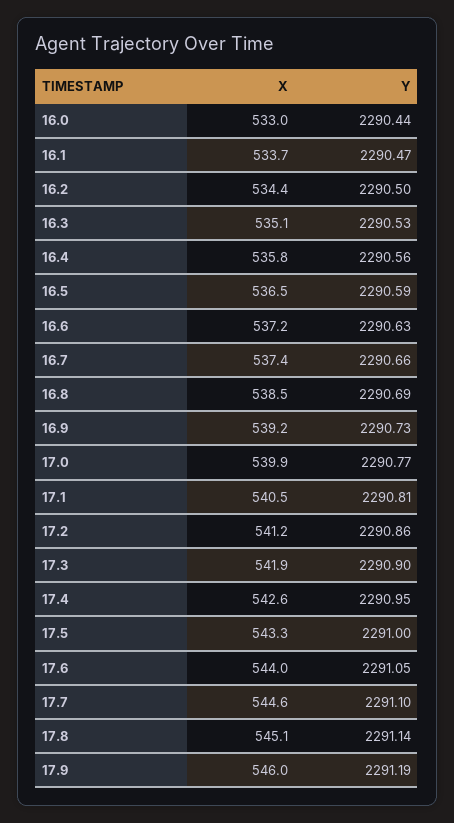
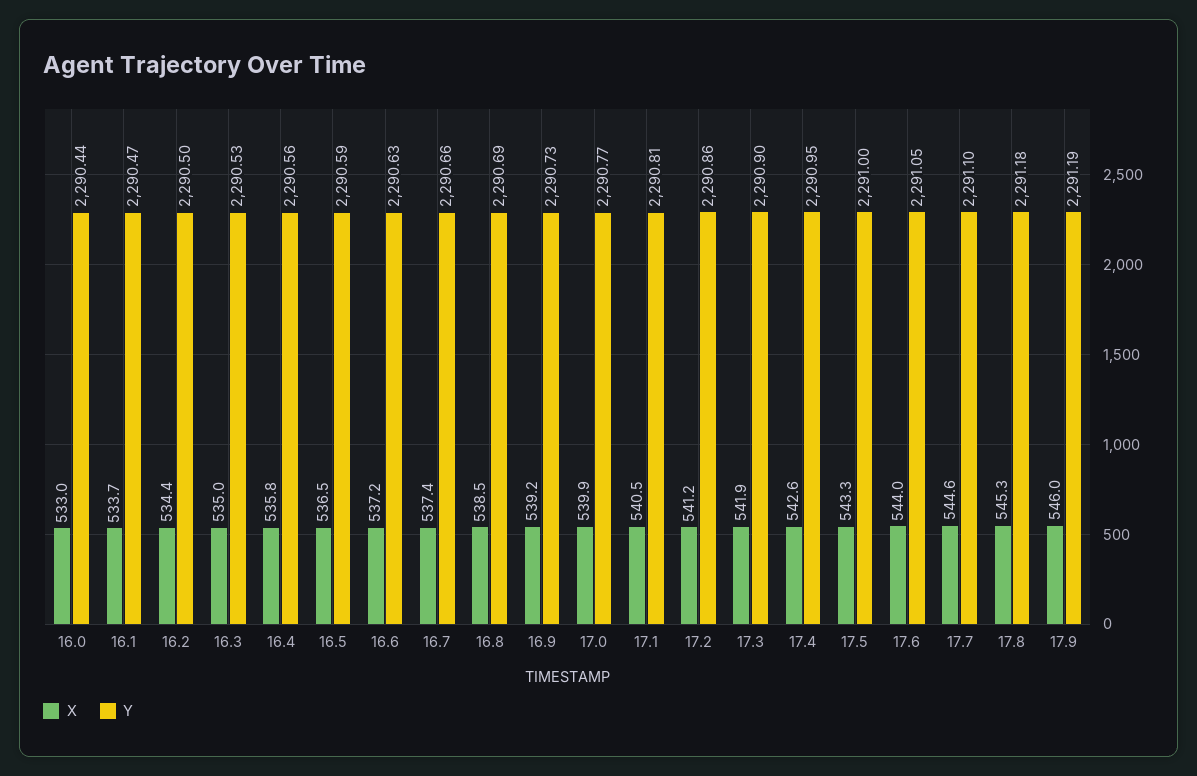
  {
    "X": {
      "16.0": 533,
      "16.1": 533.7,
      "16.2": 534.4,
-     "16.3": 535.1,
+     "16.3": 535,
      "16.4": 535.8,
      "16.5": 536.5,
      "16.6": 537.2,
      "16.7": 537.4,
      "16.8": 538.5,
      "16.9": 539.2,
      "17.0": 539.9,
      "17.1": 540.5,
      "17.2": 541.2,
      "17.3": 541.9,
      "17.4": 542.6,
      "17.5": 543.3,
      "17.6": 544,
      "17.7": 544.6,
-     "17.8": 545.1,
+     "17.8": 545.3,
      "17.9": 546
    },
    "Y": {
      "16.0": 2290.44,
      "16.1": 2290.47,
      "16.2": 2290.5,
      "16.3": 2290.53,
      "16.4": 2290.56,
      "16.5": 2290.59,
      "16.6": 2290.63,
      "16.7": 2290.66,
      "16.8": 2290.69,
      "16.9": 2290.73,
      "17.0": 2290.77,
      "17.1": 2290.81,
      "17.2": 2290.86,
      "17.3": 2290.9,
      "17.4": 2290.95,
      "17.5": 2291,
      "17.6": 2291.05,
      "17.7": 2291.1,
-     "17.8": 2291.14,
+     "17.8": 2291.18,
      "17.9": 2291.19
    }
  }

